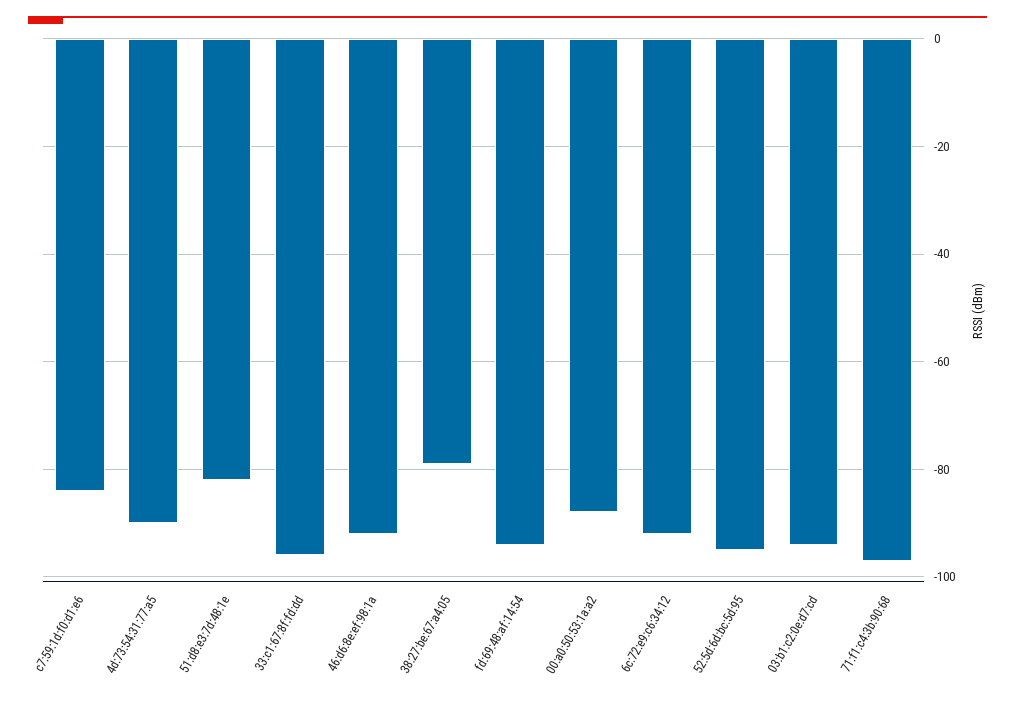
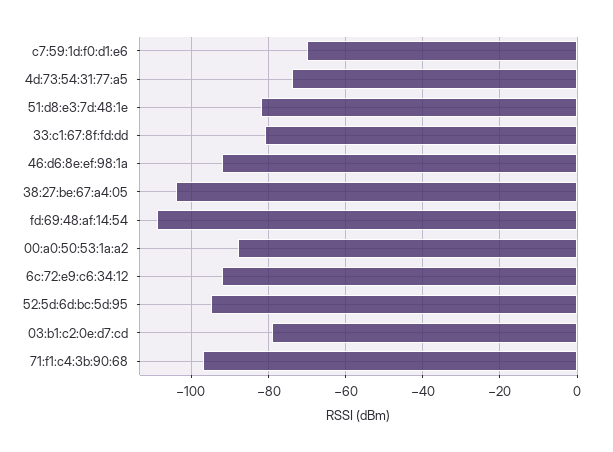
  {
-   "c7:59:1d:f0:d1:e6": -85,
+   "c7:59:1d:f0:d1:e6": -70,
-   "4d:73:54:31:77:a5": -90,
+   "4d:73:54:31:77:a5": -75,
    "51:d8:e3:7d:48:1e": -80,
-   "33:c1:67:8f:fd:dd": -95,
+   "33:c1:67:8f:fd:dd": -80,
    "46:d6:8e:ef:98:1a": -90,
-   "38:27:be:67:a4:05": -80,
+   "38:27:be:67:a4:05": -105,
-   "fd:69:48:af:14:54": -95,
+   "fd:69:48:af:14:54": -110,
    "00:a0:50:53:1a:a2": -90,
    "6c:72:e9:c6:34:12": -90,
    "52:5d:6d:bc:5d:95": -95,
-   "03:b1:c2:0e:d7:cd": -95,
+   "03:b1:c2:0e:d7:cd": -80,
    "71:f1:c4:3b:90:68": -95
  }

